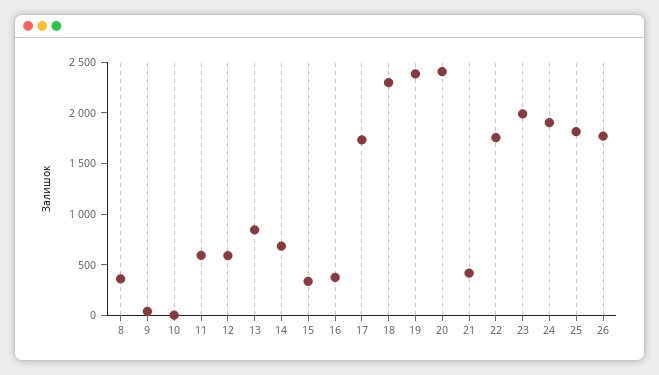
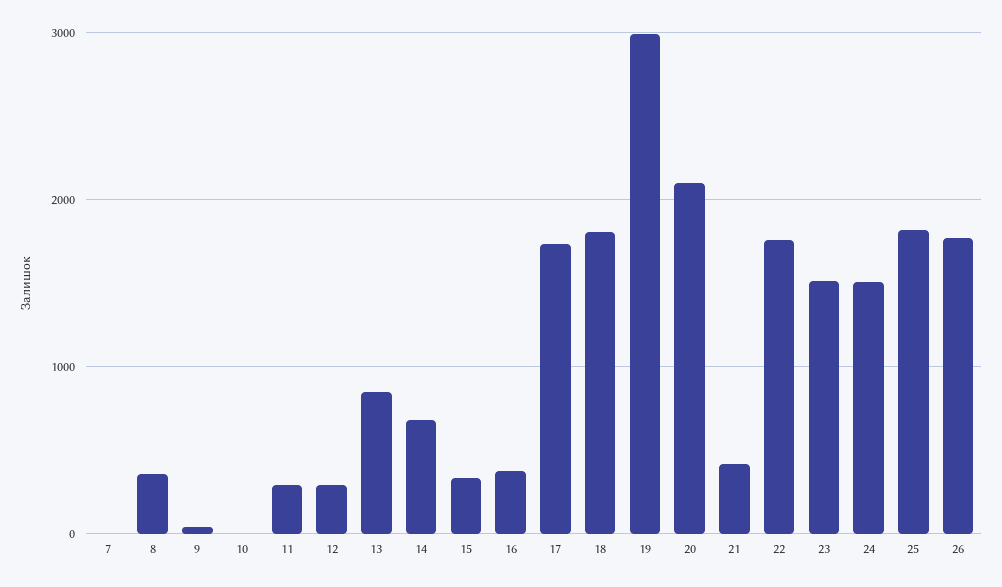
  {
    "8": 400,
    "9": 0,
    "10": 0,
-   "11": 600,
+   "11": 300,
-   "12": 600,
+   "12": 300,
    "13": 800,
    "14": 700,
    "15": 300,
    "16": 400,
    "17": 1700,
-   "18": 2300,
+   "18": 1800,
-   "19": 2400,
+   "19": 3000,
-   "20": 2400,
+   "20": 2100,
    "21": 400,
    "22": 1800,
-   "23": 2000,
+   "23": 1500,
-   "24": 1900,
+   "24": 1500,
    "25": 1800,
-   "26": 1800
+   "26": 1800,
+   "7": 0
  }

